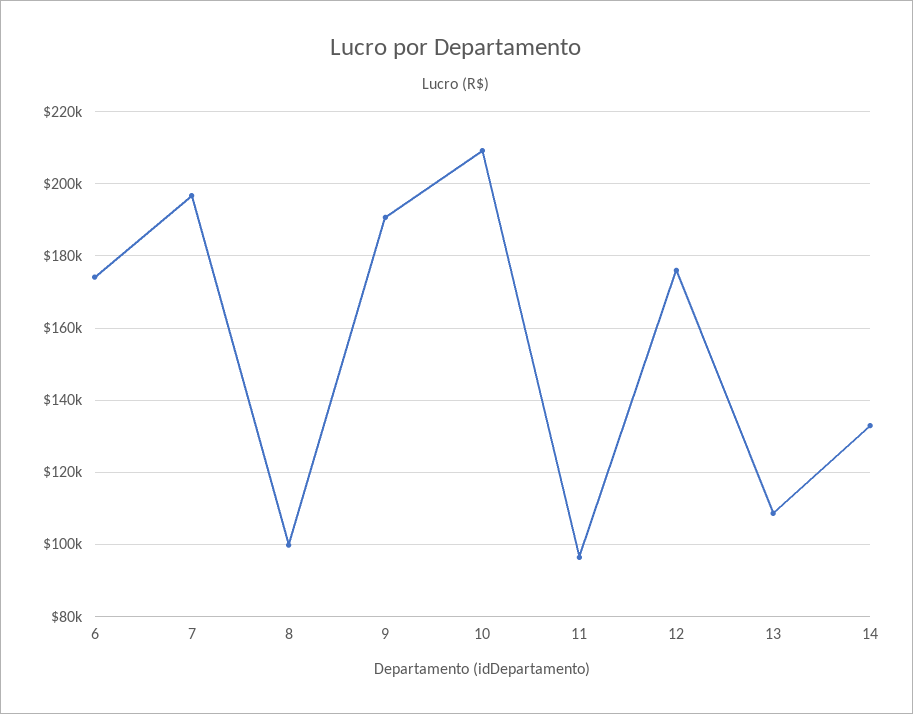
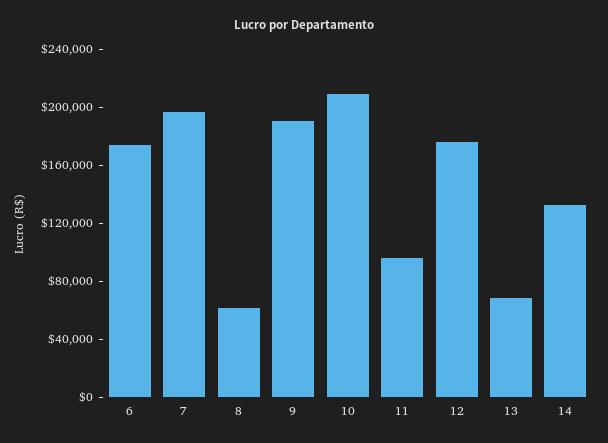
  {
    "6": 174000,
    "7": 196000,
-   "8": 100000,
+   "8": 60000,
    "9": 190000,
    "10": 210000,
    "11": 96000,
    "12": 176000,
-   "13": 108000,
+   "13": 70000,
    "14": 132000
  }

